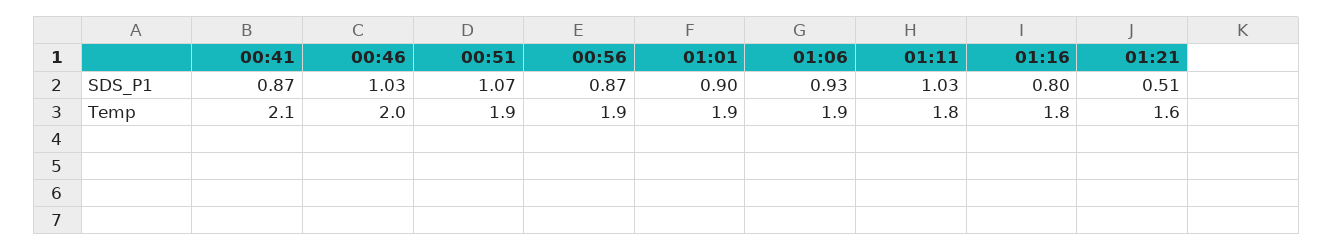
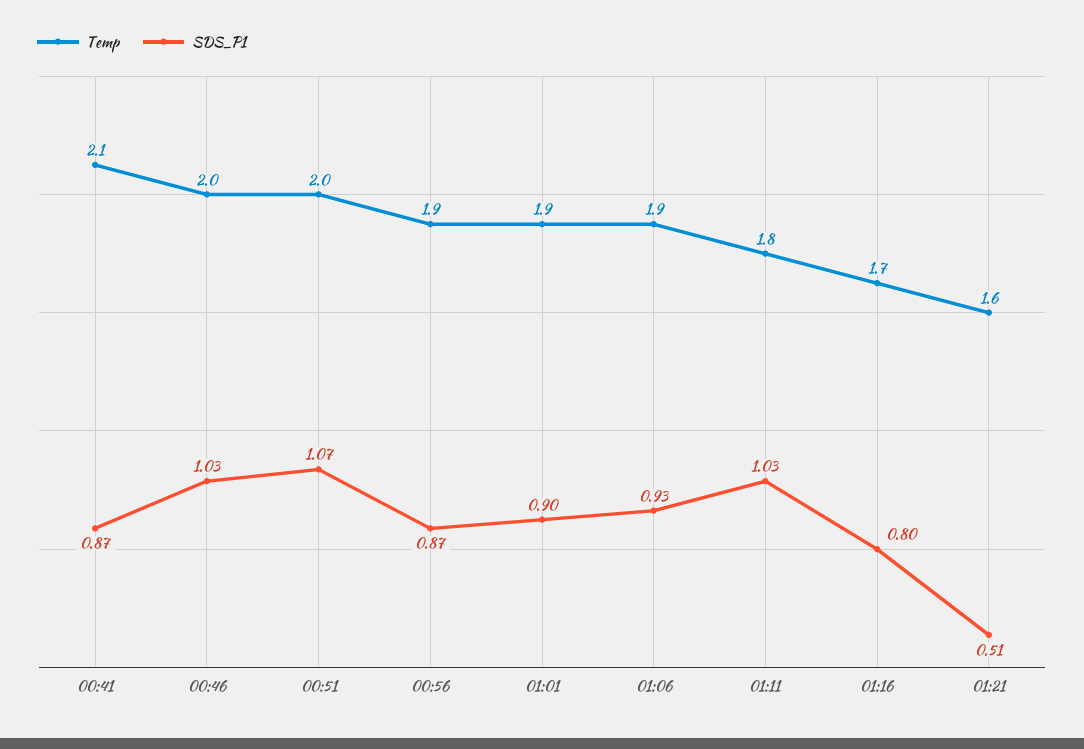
  {
    "SDS_P1": {
      "00:41": 0.87,
      "00:46": 1.03,
      "00:51": 1.07,
      "00:56": 0.87,
      "01:01": 0.9,
      "01:06": 0.93,
      "01:11": 1.03,
      "01:16": 0.8,
      "01:21": 0.51
    },
    "Temp": {
      "00:41": 2.1,
      "00:46": 2,
-     "00:51": 1.9,
+     "00:51": 2,
      "00:56": 1.9,
      "01:01": 1.9,
      "01:06": 1.9,
      "01:11": 1.8,
-     "01:16": 1.8,
+     "01:16": 1.7,
      "01:21": 1.6
    }
  }

